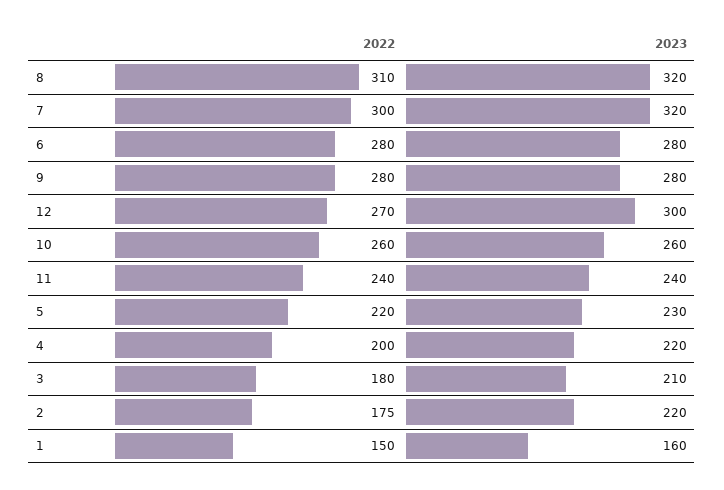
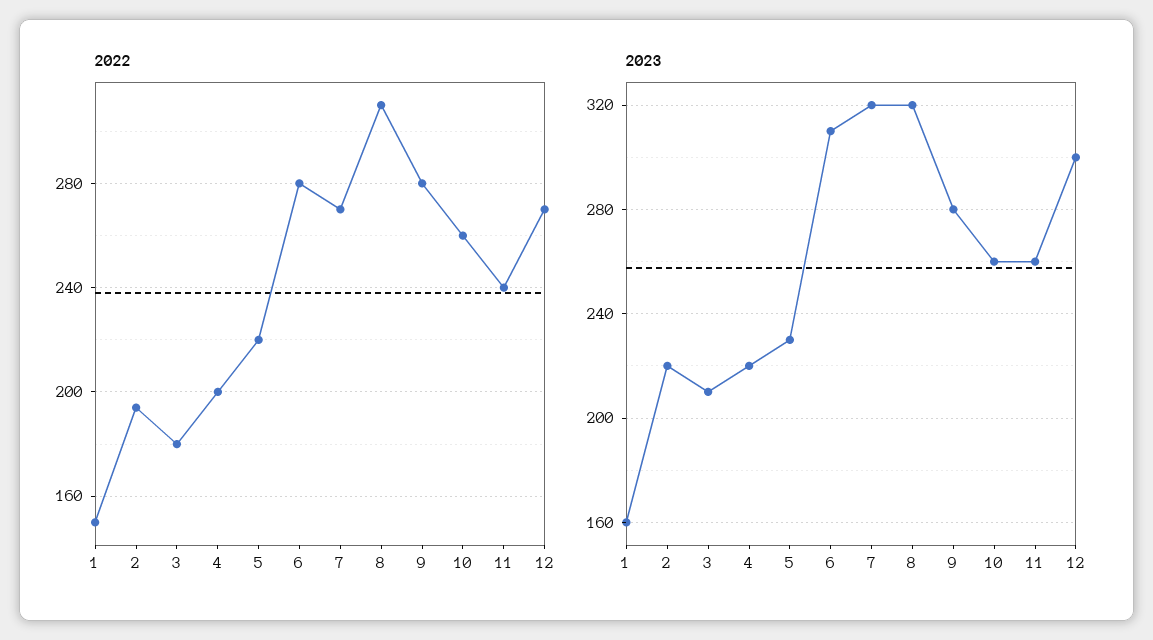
  {
    "2022": {
      "8": 310,
-     "7": 300,
+     "7": 270,
      "6": 280,
      "9": 280,
      "12": 270,
      "10": 260,
      "11": 240,
      "5": 220,
      "4": 200,
      "3": 180,
-     "2": 175,
+     "2": 195,
      "1": 150
    },
    "2023": {
      "8": 320,
      "7": 320,
-     "6": 280,
+     "6": 310,
      "9": 280,
      "12": 300,
      "10": 260,
-     "11": 240,
+     "11": 260,
      "5": 230,
      "4": 220,
      "3": 210,
      "2": 220,
      "1": 160
    }
  }

